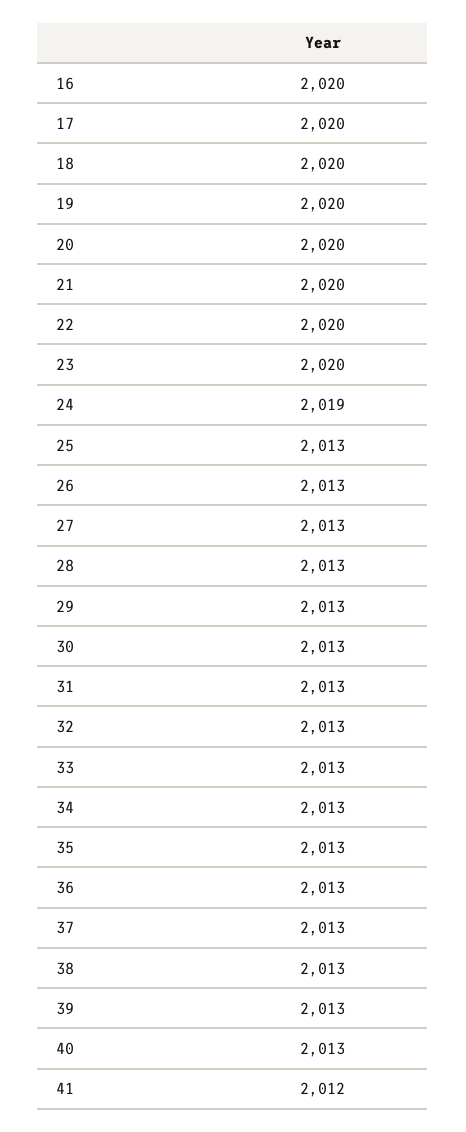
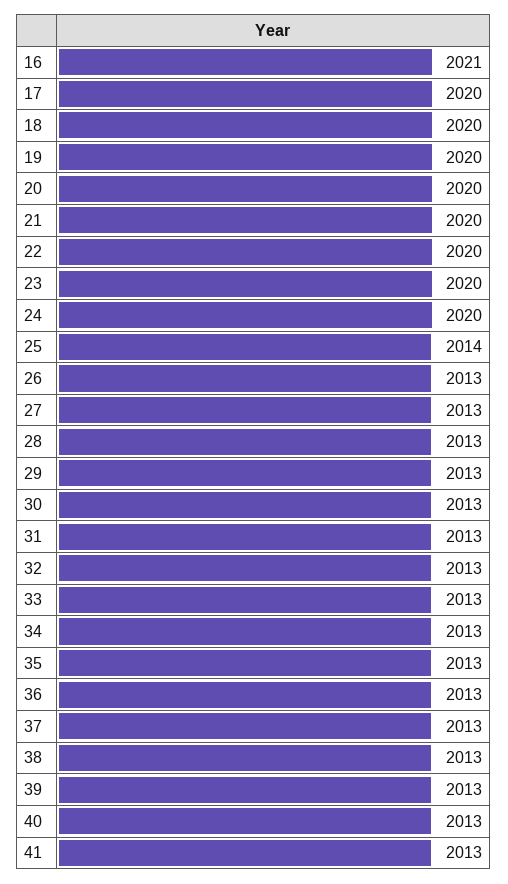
  {
-   "16": 2020,
+   "16": 2021,
    "17": 2020,
    "18": 2020,
    "19": 2020,
    "20": 2020,
    "21": 2020,
    "22": 2020,
    "23": 2020,
-   "24": 2019,
+   "24": 2020,
-   "25": 2013,
+   "25": 2014,
    "26": 2013,
    "27": 2013,
    "28": 2013,
    "29": 2013,
    "30": 2013,
    "31": 2013,
    "32": 2013,
    "33": 2013,
    "34": 2013,
    "35": 2013,
    "36": 2013,
    "37": 2013,
    "38": 2013,
    "39": 2013,
    "40": 2013,
-   "41": 2012
+   "41": 2013
  }

